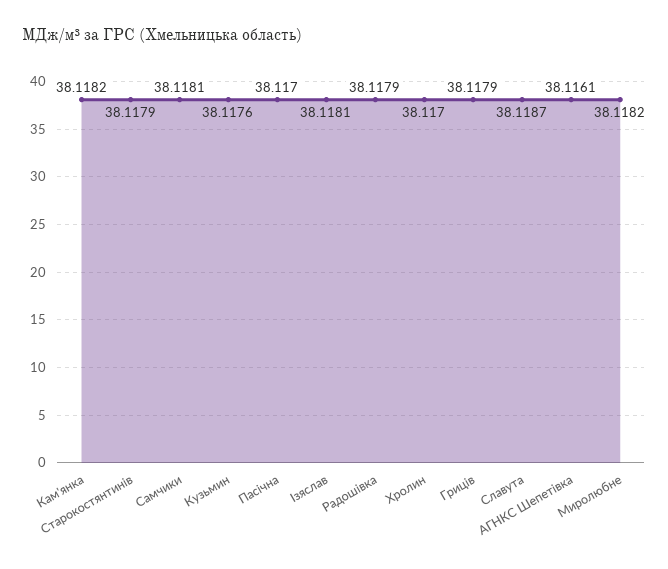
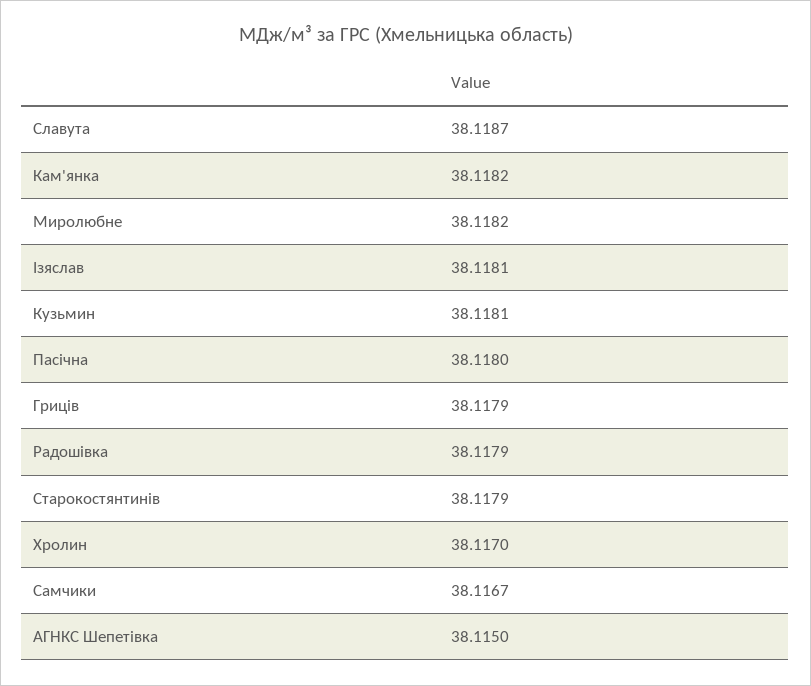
  {
    "Кам'янка": 38.1182,
    "Старокостянтинів": 38.1179,
-   "Самчики": 38.1181,
+   "Самчики": 38.1167,
-   "Кузьмин": 38.1176,
+   "Кузьмин": 38.1181,
-   "Пасічна": 38.117,
+   "Пасічна": 38.118,
    "Ізяслав": 38.1181,
    "Радошівка": 38.1179,
    "Хролин": 38.117,
    "Гриців": 38.1179,
    "Славута": 38.1187,
-   "АГНКС Шепетівка": 38.1161,
+   "АГНКС Шепетівка": 38.115,
    "Миролюбне": 38.1182
  }

